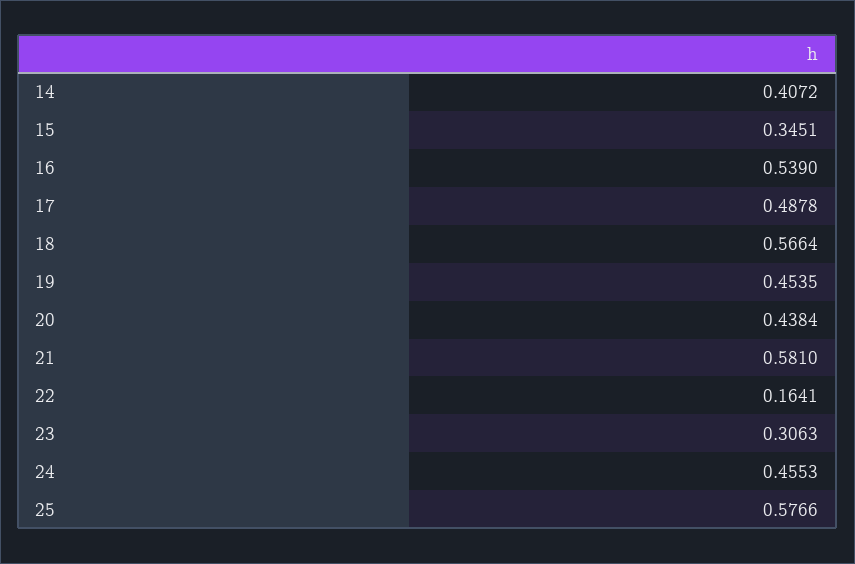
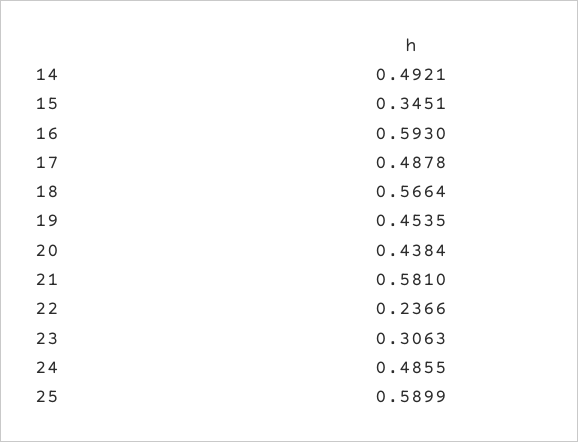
  {
-   "14": 0.4072,
+   "14": 0.4921,
    "15": 0.3451,
-   "16": 0.539,
+   "16": 0.593,
    "17": 0.4878,
    "18": 0.5664,
    "19": 0.4535,
    "20": 0.4384,
    "21": 0.581,
-   "22": 0.1641,
+   "22": 0.2366,
    "23": 0.3063,
-   "24": 0.4553,
+   "24": 0.4855,
-   "25": 0.5766
+   "25": 0.5899
  }

